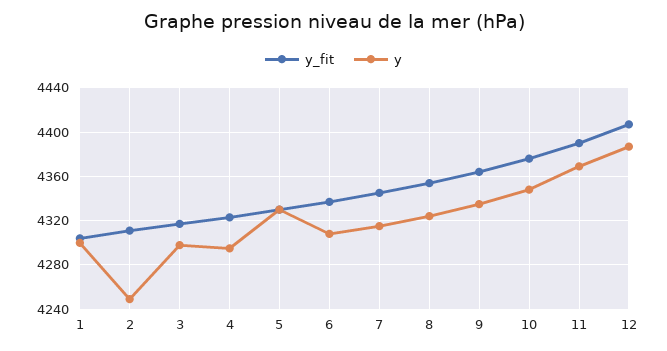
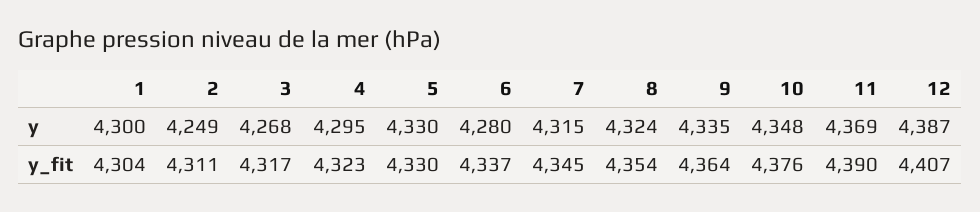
  {
    "y_fit": {
      "1": 4304,
      "2": 4311,
      "3": 4317,
      "4": 4323,
      "5": 4330,
      "6": 4337,
      "7": 4345,
      "8": 4354,
      "9": 4364,
      "10": 4376,
      "11": 4390,
      "12": 4407
    },
    "y": {
      "1": 4300,
      "2": 4249,
-     "3": 4300,
+     "3": 4268,
      "4": 4295,
      "5": 4330,
-     "6": 4310,
+     "6": 4280,
      "7": 4315,
      "8": 4324,
      "9": 4335,
      "10": 4348,
      "11": 4369,
      "12": 4387
    }
  }

